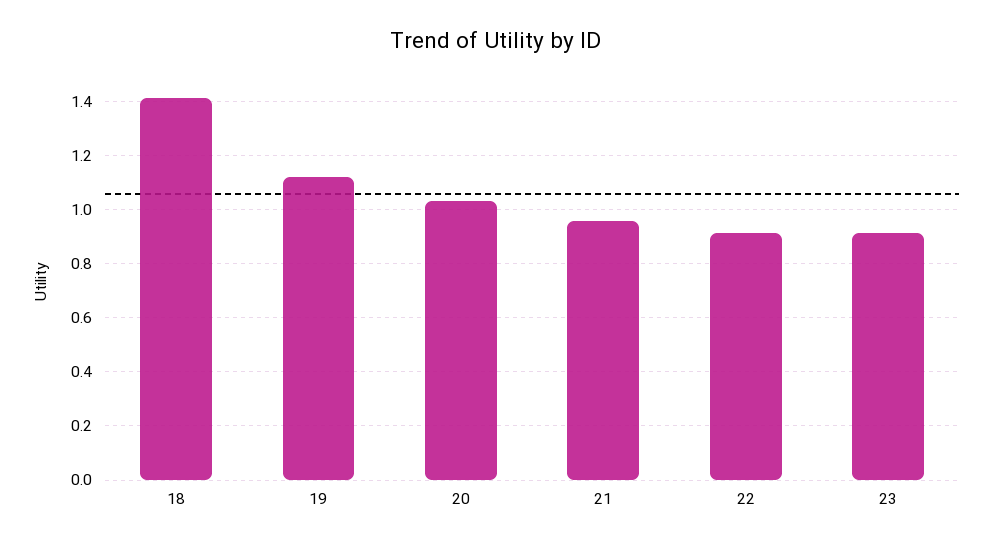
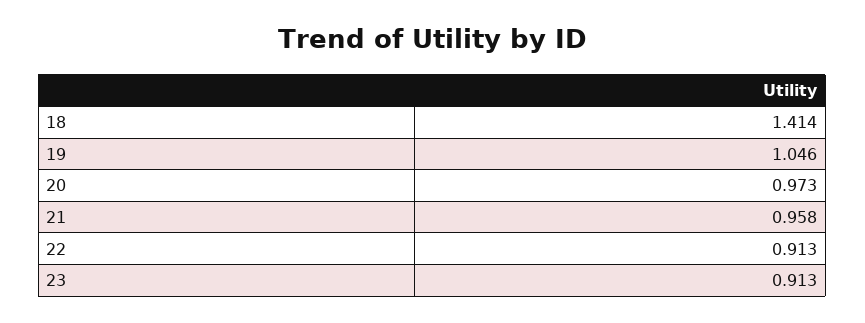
  {
    "18": 1.414,
-   "19": 1.125,
+   "19": 1.046,
-   "20": 1.025,
+   "20": 0.973,
    "21": 0.958,
    "22": 0.913,
    "23": 0.913
  }

